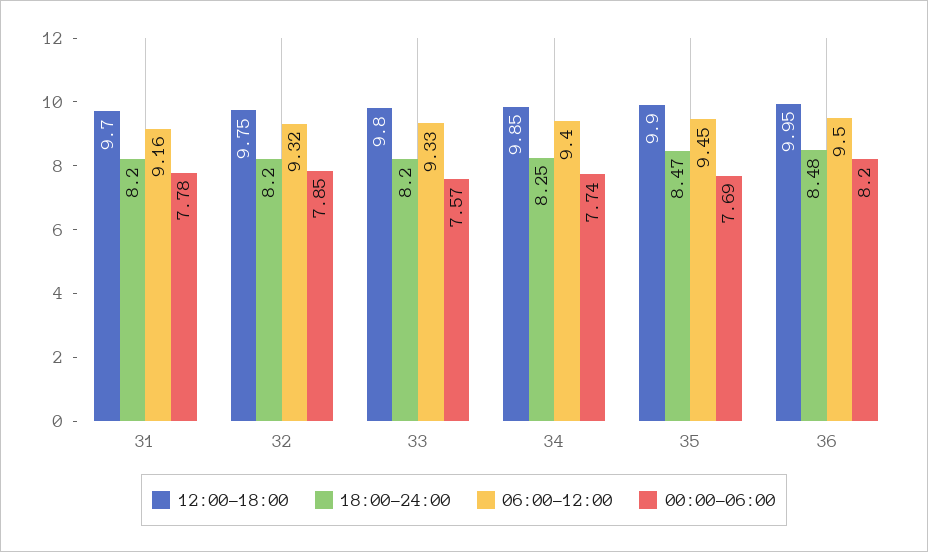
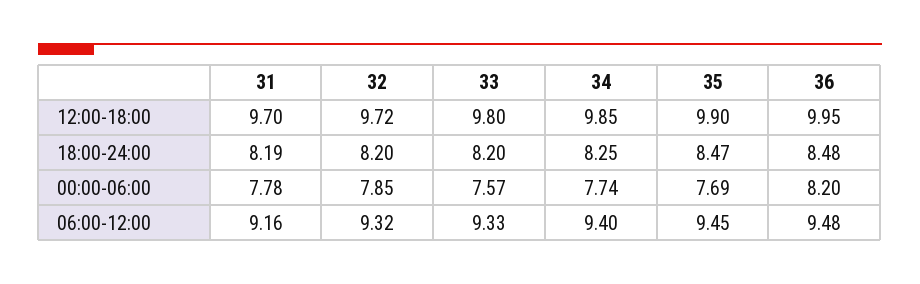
  {
    "12:00-18:00": {
      "31": 9.7,
-     "32": 9.75,
+     "32": 9.72,
      "33": 9.8,
      "34": 9.85,
      "35": 9.9,
      "36": 9.95
    },
    "18:00-24:00": {
-     "31": 8.2,
+     "31": 8.19,
      "32": 8.2,
      "33": 8.2,
      "34": 8.25,
      "35": 8.47,
      "36": 8.48
    },
    "06:00-12:00": {
      "31": 9.16,
      "32": 9.32,
      "33": 9.33,
      "34": 9.4,
      "35": 9.45,
-     "36": 9.5
+     "36": 9.48
    },
    "00:00-06:00": {
      "31": 7.78,
      "32": 7.85,
      "33": 7.57,
      "34": 7.74,
      "35": 7.69,
      "36": 8.2
    }
  }

